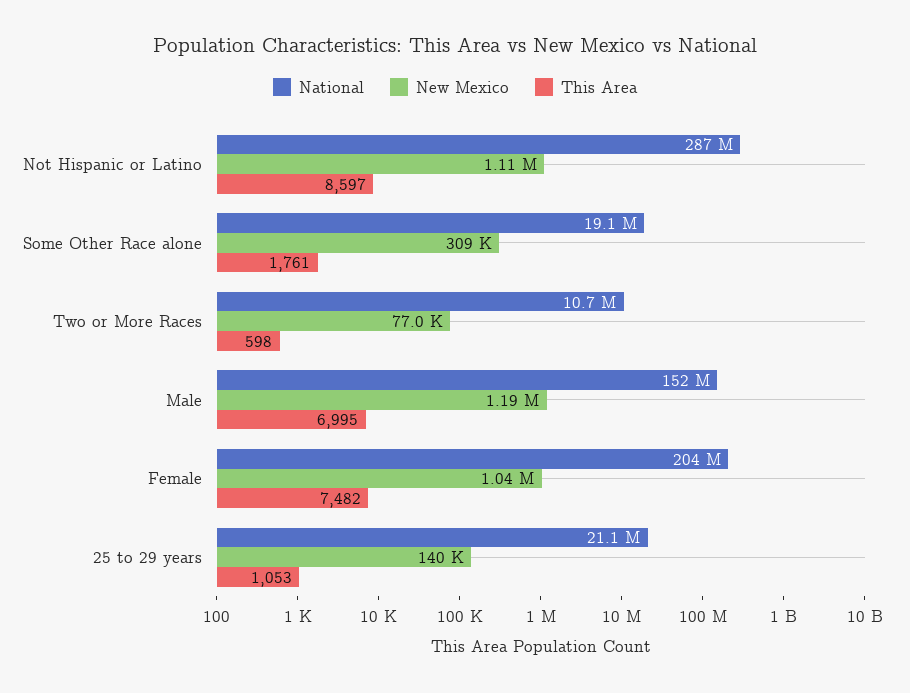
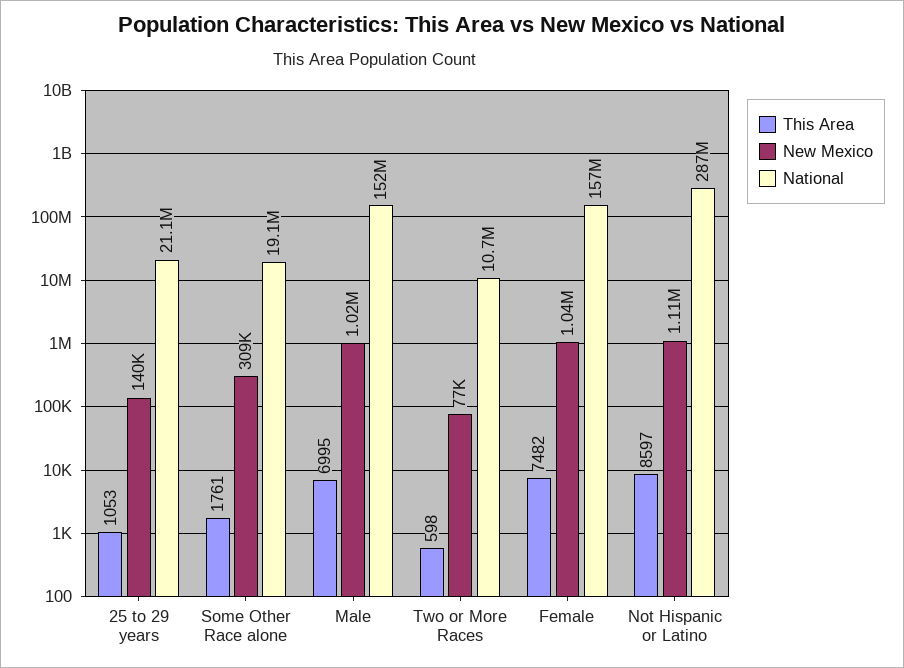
  {
    "National": {
      "Not Hispanic or Latino": 287000000,
      "Some Other Race alone": 19100000,
      "Two or More Races": 10700000,
      "Male": 152000000,
-     "Female": 204000000,
+     "Female": 157000000,
      "25 to 29 years": 21100000
    },
    "New Mexico": {
      "Not Hispanic or Latino": 1110000,
      "Some Other Race alone": 309000,
      "Two or More Races": 77000,
-     "Male": 1190000,
+     "Male": 1020000,
      "Female": 1040000,
      "25 to 29 years": 140000
    },
    "This Area": {
      "Not Hispanic or Latino": 8597,
      "Some Other Race alone": 1761,
      "Two or More Races": 598,
      "Male": 6995,
      "Female": 7482,
      "25 to 29 years": 1053
    }
  }

